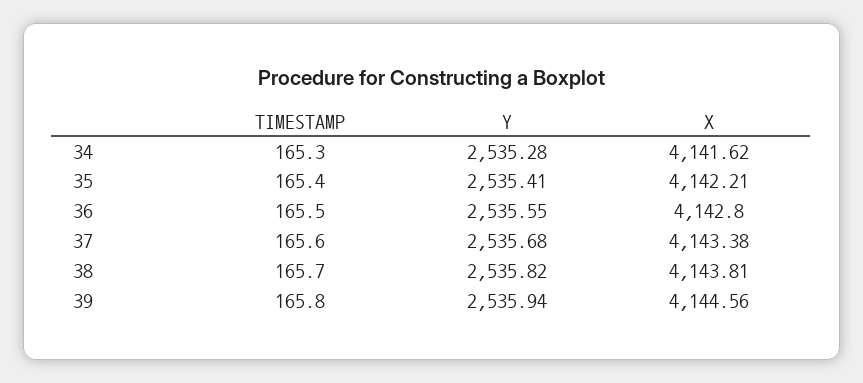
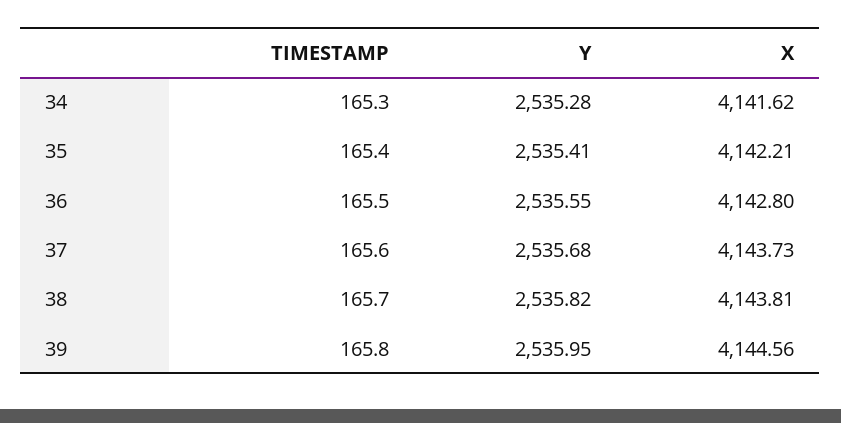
  {
    "TIMESTAMP": {
      "34": 165.3,
      "35": 165.4,
      "36": 165.5,
      "37": 165.6,
      "38": 165.7,
      "39": 165.8
    },
    "Y": {
      "34": 2535.28,
      "35": 2535.41,
      "36": 2535.55,
      "37": 2535.68,
      "38": 2535.82,
-     "39": 2535.94
+     "39": 2535.95
    },
    "X": {
      "34": 4141.62,
      "35": 4142.21,
      "36": 4142.8,
-     "37": 4143.38,
+     "37": 4143.73,
      "38": 4143.81,
      "39": 4144.56
    }
  }

